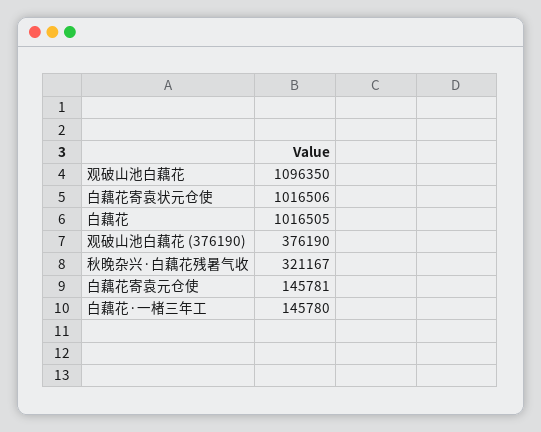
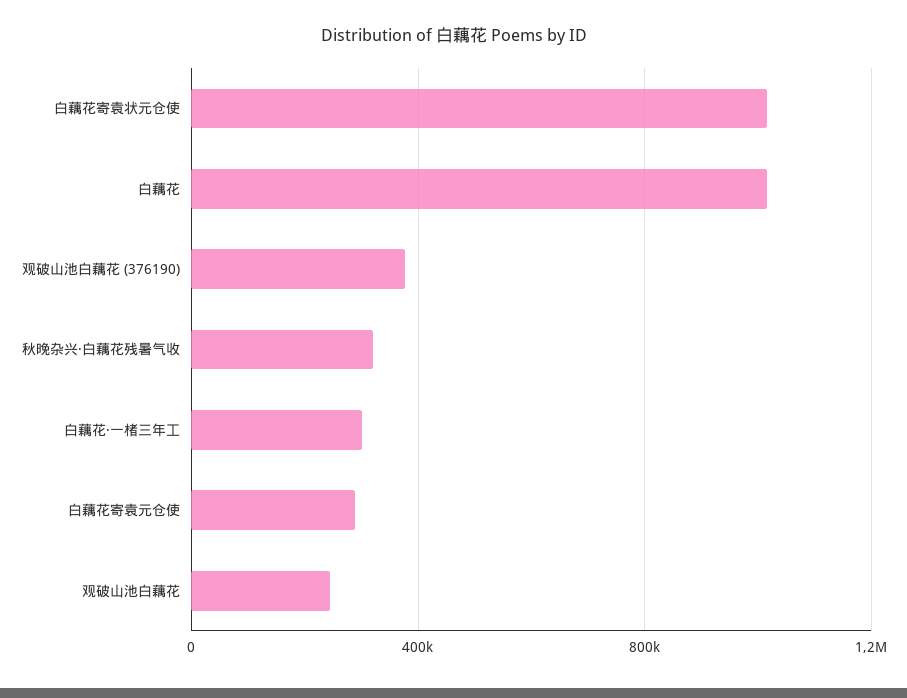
  {
-   "观破山池白藕花": 1096350,
+   "观破山池白藕花": 250000,
    "白藕花寄袁状元仓使": 1016506,
    "白藕花": 1016505,
    "观破山池白藕花 (376190)": 376190,
    "秋晚杂兴·白藕花残暑气收": 321167,
-   "白藕花寄袁元仓使": 145781,
+   "白藕花寄袁元仓使": 300000,
-   "白藕花·一楮三年工": 145780
+   "白藕花·一楮三年工": 300000
  }

